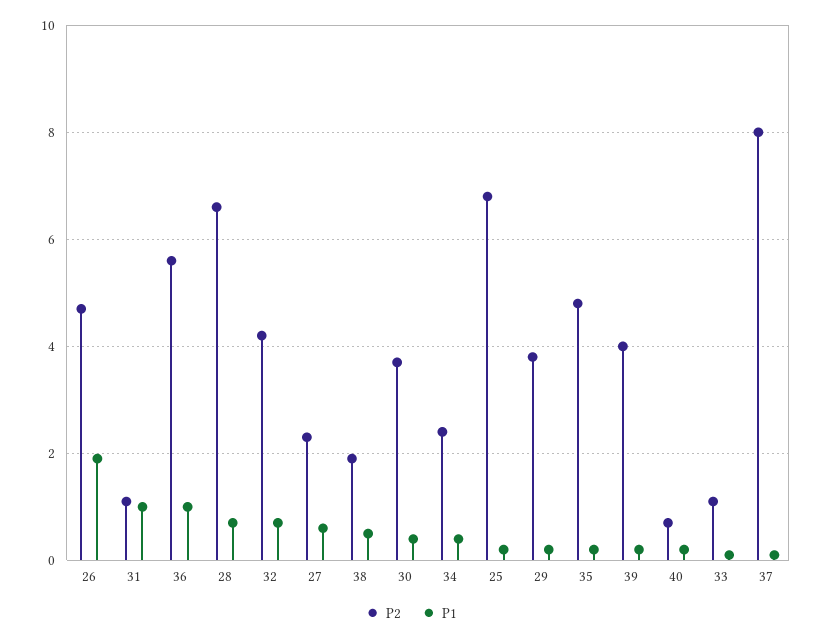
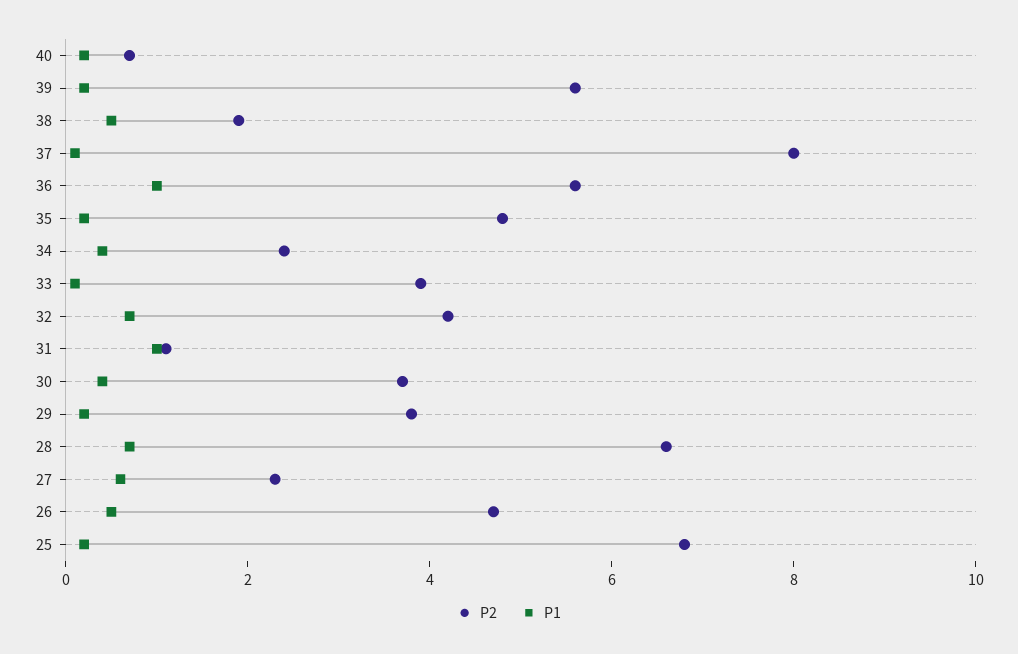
  {
    "P2": {
      "26": 4.5,
      "31": 1,
      "36": 5.5,
      "28": 6.5,
      "32": 4,
      "27": 2.5,
      "38": 2,
      "30": 3.5,
      "34": 2.5,
      "25": 7,
      "29": 4,
      "35": 5,
-     "39": 4,
+     "39": 5.5,
      "40": 0.5,
-     "33": 1,
+     "33": 4,
      "37": 8
    },
    "P1": {
-     "26": 2,
+     "26": 0.5,
      "31": 1,
      "36": 1,
      "28": 0.5,
      "32": 0.5,
      "27": 0.5,
      "38": 0.5,
      "30": 0.5,
      "34": 0.5,
      "25": 0,
      "29": 0,
      "35": 0,
      "39": 0,
      "40": 0,
      "33": 0,
      "37": 0
    }
  }

